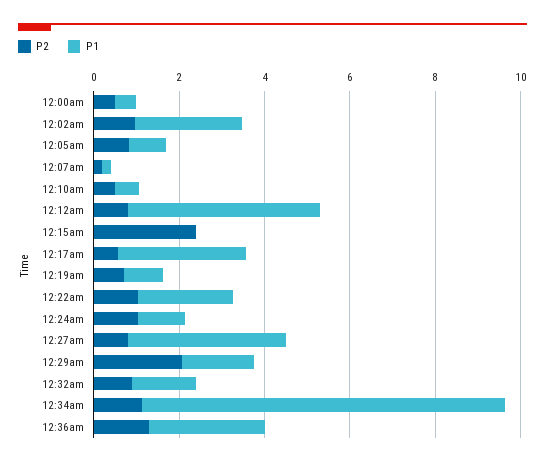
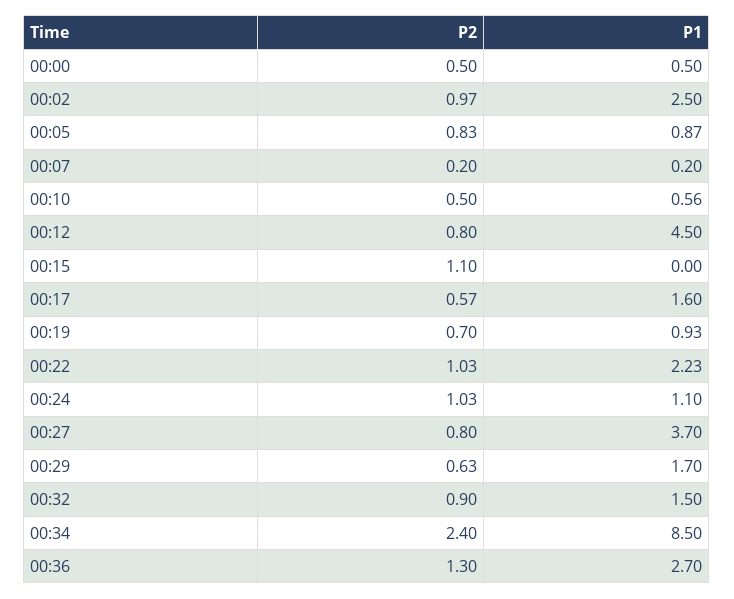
  {
    "P2": {
      "12:00am": 0.5,
      "12:02am": 0.97,
      "12:05am": 0.83,
      "12:07am": 0.2,
      "12:10am": 0.5,
      "12:12am": 0.8,
-     "12:15am": 2.5,
+     "12:15am": 1.1,
      "12:17am": 0.57,
      "12:19am": 0.7,
      "12:22am": 1.03,
      "12:24am": 1.03,
      "12:27am": 0.8,
-     "12:29am": 2,
+     "12:29am": 0.63,
      "12:32am": 0.9,
-     "12:34am": 1,
+     "12:34am": 2.4,
      "12:36am": 1.3
    },
    "P1": {
      "12:00am": 0.5,
      "12:02am": 2.5,
      "12:05am": 0.87,
      "12:07am": 0.2,
      "12:10am": 0.56,
      "12:12am": 4.5,
      "12:15am": 0,
-     "12:17am": 3,
+     "12:17am": 1.6,
      "12:19am": 0.93,
      "12:22am": 2.23,
      "12:24am": 1.1,
      "12:27am": 3.7,
      "12:29am": 1.7,
      "12:32am": 1.5,
      "12:34am": 8.5,
      "12:36am": 2.7
    }
  }

